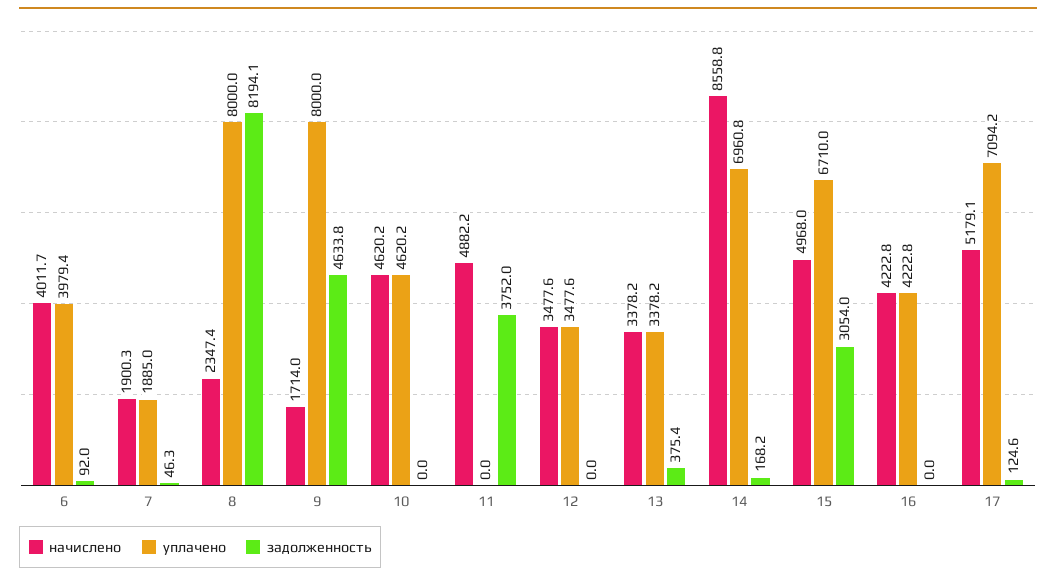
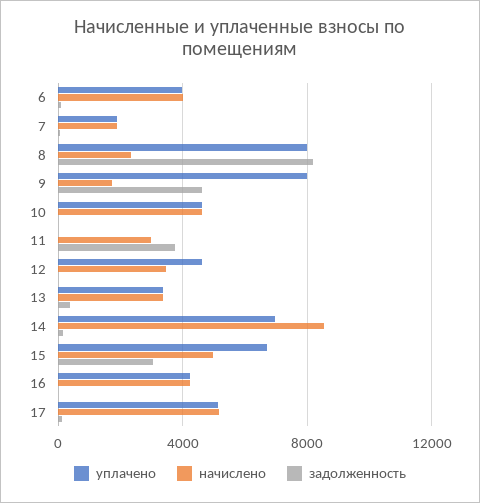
  {
    "начислено": {
      "6": 4011.7,
      "7": 1900.3,
      "8": 2347.4,
      "9": 1714,
      "10": 4620.2,
-     "11": 4882.2,
+     "11": 3000,
      "12": 3477.6,
      "13": 3378.2,
      "14": 8558.8,
      "15": 4968,
      "16": 4222.8,
      "17": 5179.1
    },
    "уплачено": {
      "6": 3979.4,
      "7": 1885,
      "8": 8000,
      "9": 8000,
      "10": 4620.2,
      "11": 0,
-     "12": 3477.6,
+     "12": 4500,
      "13": 3378.2,
      "14": 6960.8,
      "15": 6710,
      "16": 4222.8,
-     "17": 7094.2
+     "17": 5000
    },
    "задолженность": {
      "6": 92,
      "7": 46.3,
      "8": 8194.1,
      "9": 4633.8,
      "10": 0,
      "11": 3752,
      "12": 0,
      "13": 375.4,
      "14": 168.2,
      "15": 3054,
      "16": 0,
      "17": 124.6
    }
  }

